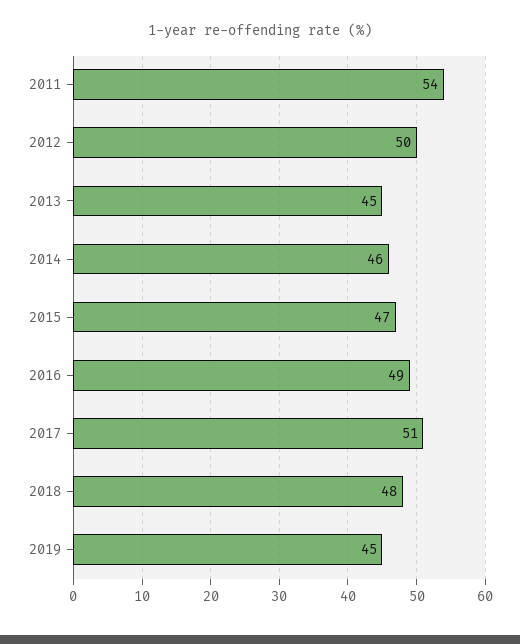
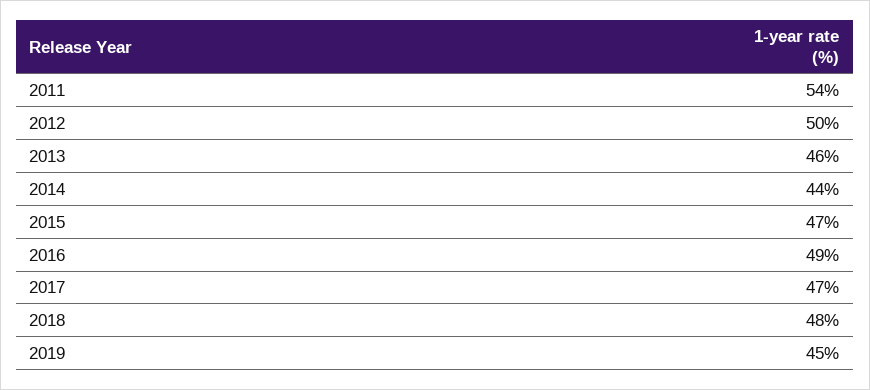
  {
    "2011": 54,
    "2012": 50,
-   "2013": 45,
+   "2013": 46,
-   "2014": 46,
+   "2014": 44,
    "2015": 47,
    "2016": 49,
-   "2017": 51,
+   "2017": 47,
    "2018": 48,
    "2019": 45
  }

